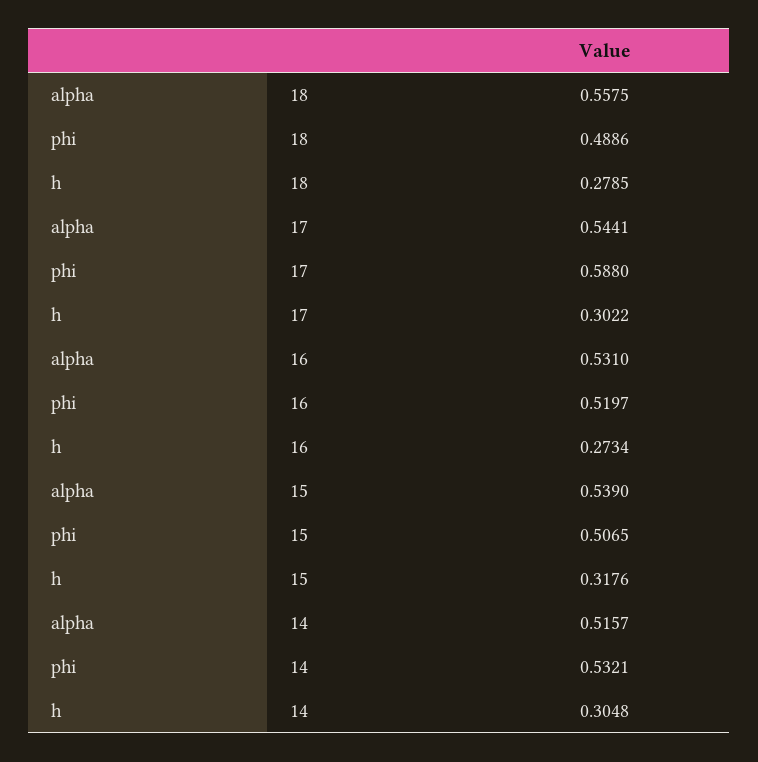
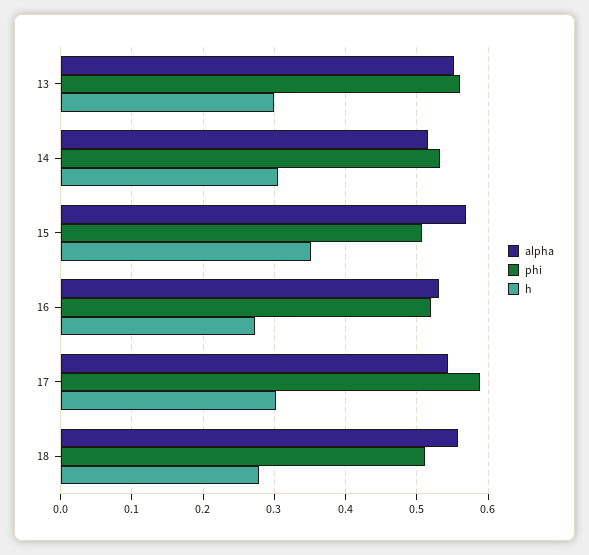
  {
    "alpha": {
      "18": 0.5575,
      "17": 0.5441,
      "16": 0.531,
-     "15": 0.539,
+     "15": 0.57,
-     "14": 0.5157
+     "14": 0.5157,
+     "13": 0.55
    },
    "phi": {
-     "18": 0.4886,
+     "18": 0.51,
      "17": 0.588,
      "16": 0.5197,
      "15": 0.5065,
-     "14": 0.5321
+     "14": 0.5321,
+     "13": 0.56
    },
    "h": {
      "18": 0.2785,
      "17": 0.3022,
      "16": 0.2734,
-     "15": 0.3176,
+     "15": 0.35,
-     "14": 0.3048
+     "14": 0.3048,
+     "13": 0.3
    }
  }

